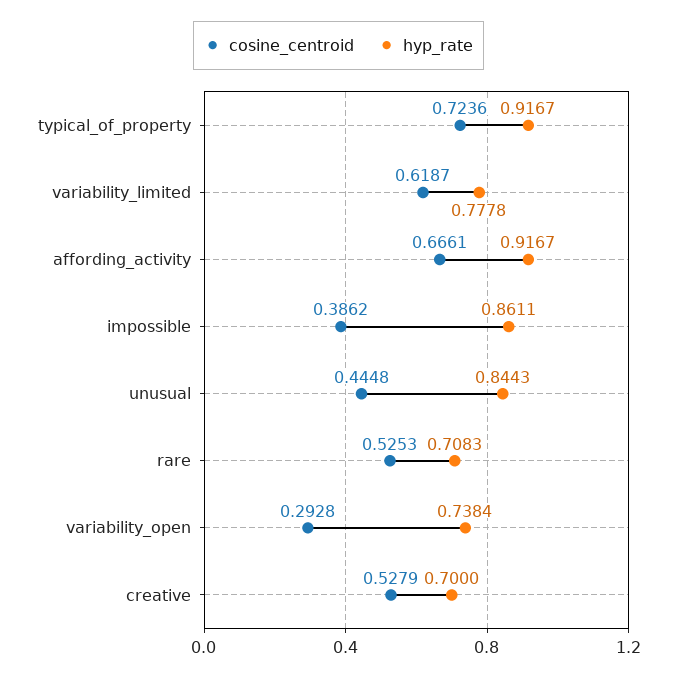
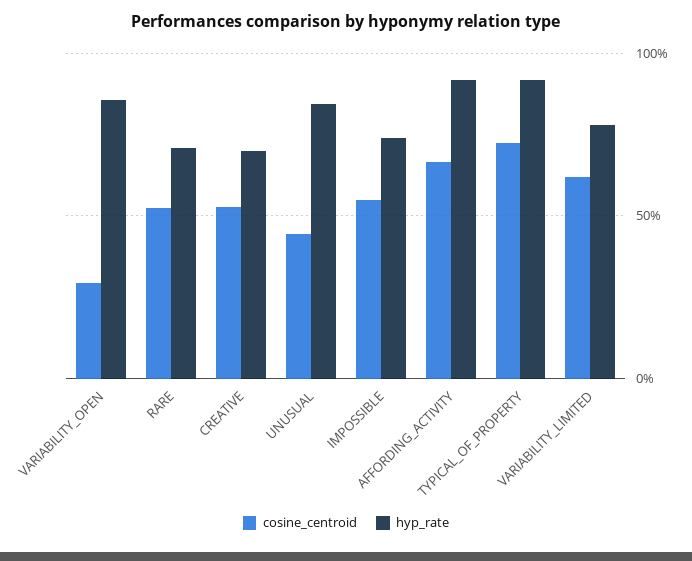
  {
    "cosine_centroid": {
      "typical_of_property": 0.7236,
      "variability_limited": 0.6187,
      "affording_activity": 0.6661,
-     "impossible": 0.3862,
+     "impossible": 0.55,
      "unusual": 0.4448,
      "rare": 0.5253,
      "variability_open": 0.2928,
      "creative": 0.5279
    },
    "hyp_rate": {
      "typical_of_property": 0.9167,
      "variability_limited": 0.7778,
      "affording_activity": 0.9167,
-     "impossible": 0.8611,
+     "impossible": 0.75,
      "unusual": 0.8443,
      "rare": 0.7083,
-     "variability_open": 0.7384,
+     "variability_open": 0.85,
      "creative": 0.7
    }
  }

